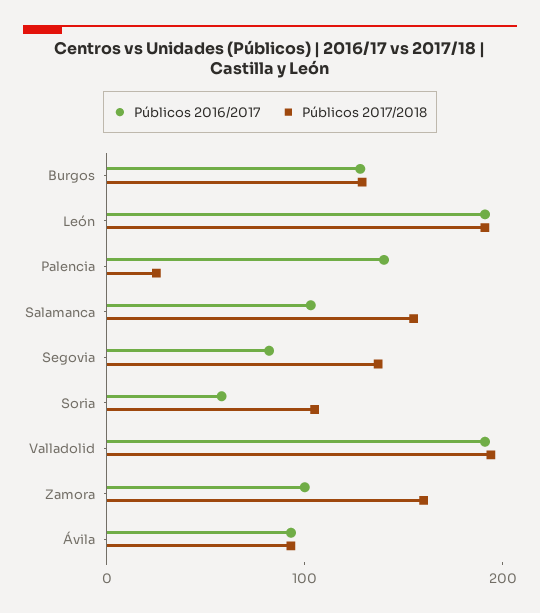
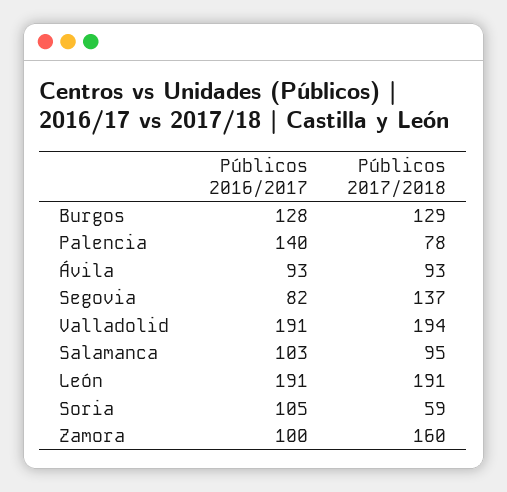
  {
    "Públicos 2016/2017": {
      "Burgos": 128,
      "León": 191,
      "Palencia": 140,
      "Salamanca": 103,
      "Segovia": 82,
-     "Soria": 60,
+     "Soria": 105,
      "Valladolid": 191,
      "Zamora": 100,
      "Ávila": 93
    },
    "Públicos 2017/2018": {
      "Burgos": 129,
      "León": 191,
-     "Palencia": 20,
+     "Palencia": 78,
-     "Salamanca": 160,
+     "Salamanca": 95,
      "Segovia": 137,
-     "Soria": 100,
+     "Soria": 59,
      "Valladolid": 194,
      "Zamora": 160,
      "Ávila": 93
    }
  }

